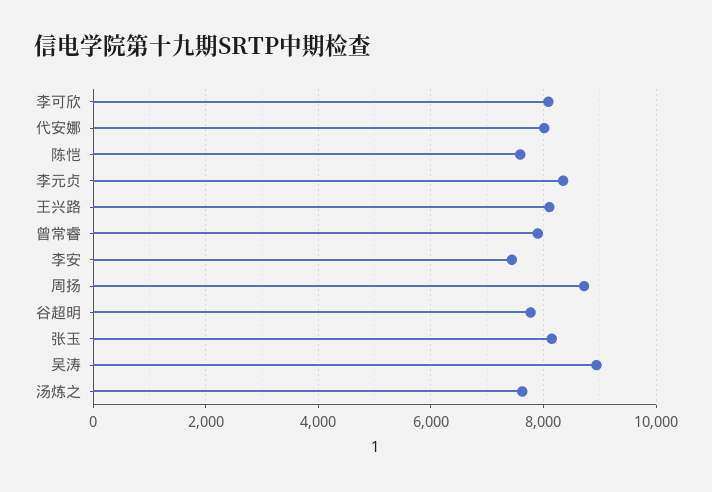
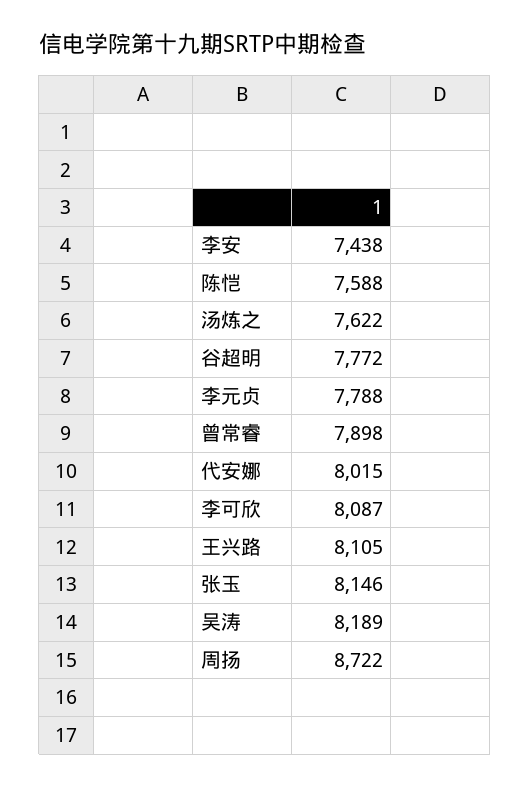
  {
    "李可欣": 8087,
    "代安娜": 8015,
    "陈恺": 7588,
-   "李元贞": 8400,
+   "李元贞": 7788,
    "王兴路": 8105,
    "曾常睿": 7898,
    "李安": 7438,
    "周扬": 8722,
    "谷超明": 7772,
    "张玉": 8146,
-   "吴涛": 9000,
+   "吴涛": 8189,
    "汤炼之": 7622
  }

